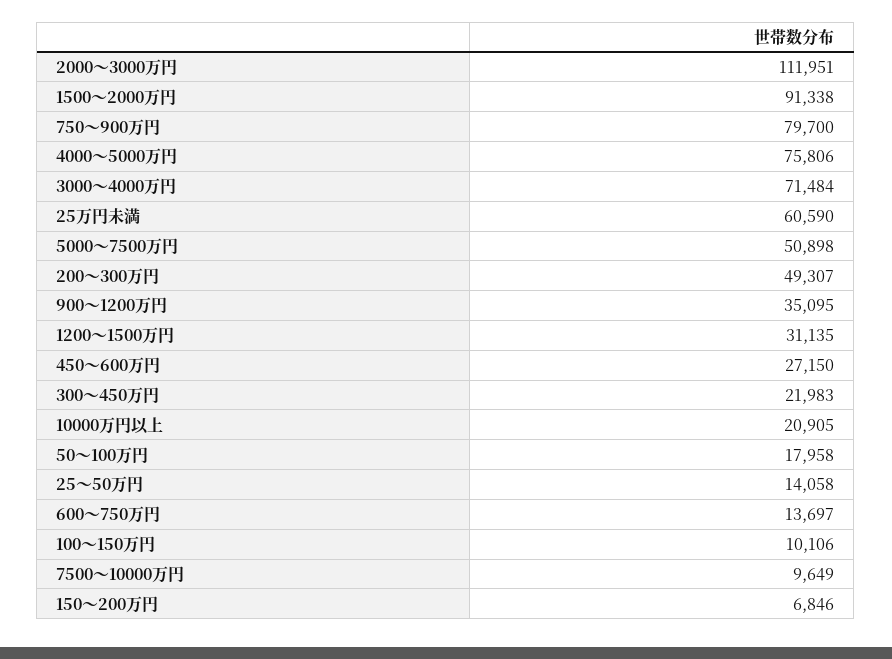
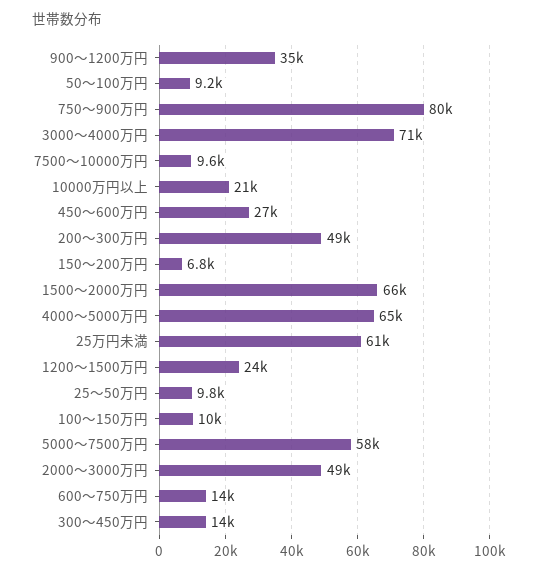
  {
-   "2000～3000万円": 111951,
+   "2000～3000万円": 49000,
-   "1500～2000万円": 91338,
+   "1500～2000万円": 66000,
    "750～900万円": 79700,
-   "4000～5000万円": 75806,
+   "4000～5000万円": 65000,
    "3000～4000万円": 71484,
    "25万円未満": 60590,
-   "5000～7500万円": 50898,
+   "5000～7500万円": 58000,
    "200～300万円": 49307,
    "900～1200万円": 35095,
-   "1200～1500万円": 31135,
+   "1200～1500万円": 24000,
    "450～600万円": 27150,
-   "300～450万円": 21983,
+   "300～450万円": 14000,
    "10000万円以上": 20905,
-   "50～100万円": 17958,
+   "50～100万円": 9200,
-   "25～50万円": 14058,
+   "25～50万円": 9800,
    "600～750万円": 13697,
    "100～150万円": 10106,
    "7500～10000万円": 9649,
    "150～200万円": 6846
  }

